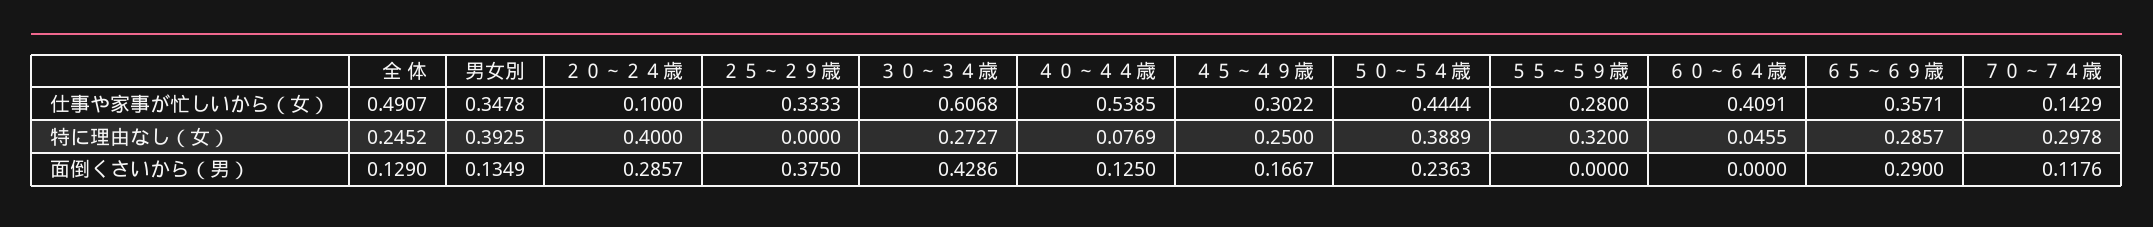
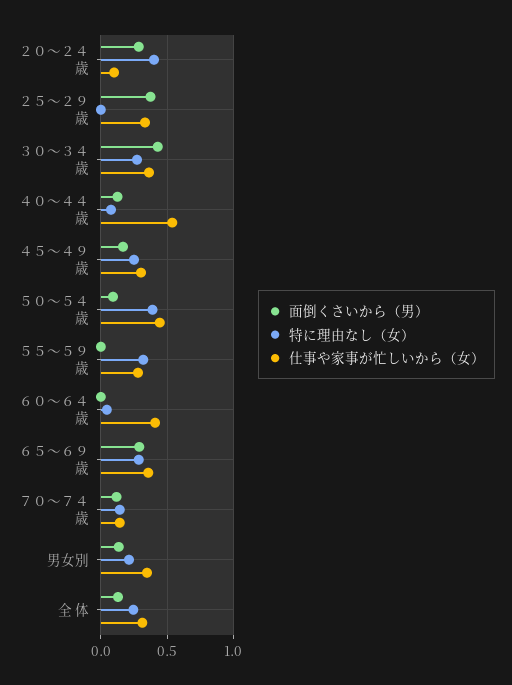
  {
    "仕事や家事が忙しいから（女）": {
-     "全 体": 0.4907,
+     "全 体": 0.3,
      "男女別": 0.3478,
      "２０～２４歳": 0.1,
      "２５～２９歳": 0.3333,
-     "３０～３４歳": 0.6068,
+     "３０～３４歳": 0.35,
      "４０～４４歳": 0.5385,
      "４５～４９歳": 0.3022,
      "５０～５４歳": 0.4444,
      "５５～５９歳": 0.28,
      "６０～６４歳": 0.4091,
      "６５～６９歳": 0.3571,
      "７０～７４歳": 0.1429
    },
    "特に理由なし（女）": {
      "全 体": 0.2452,
-     "男女別": 0.3925,
+     "男女別": 0.2,
      "２０～２４歳": 0.4,
      "２５～２９歳": 0,
      "３０～３４歳": 0.2727,
      "４０～４４歳": 0.0769,
      "４５～４９歳": 0.25,
      "５０～５４歳": 0.3889,
      "５５～５９歳": 0.32,
      "６０～６４歳": 0.0455,
      "６５～６９歳": 0.2857,
-     "７０～７４歳": 0.2978
+     "７０～７４歳": 0.15
    },
    "面倒くさいから（男）": {
      "全 体": 0.129,
      "男女別": 0.1349,
      "２０～２４歳": 0.2857,
      "２５～２９歳": 0.375,
      "３０～３４歳": 0.4286,
      "４０～４４歳": 0.125,
      "４５～４９歳": 0.1667,
-     "５０～５４歳": 0.2363,
+     "５０～５４歳": 0.1,
      "５５～５９歳": 0,
      "６０～６４歳": 0,
      "６５～６９歳": 0.29,
      "７０～７４歳": 0.1176
    }
  }

